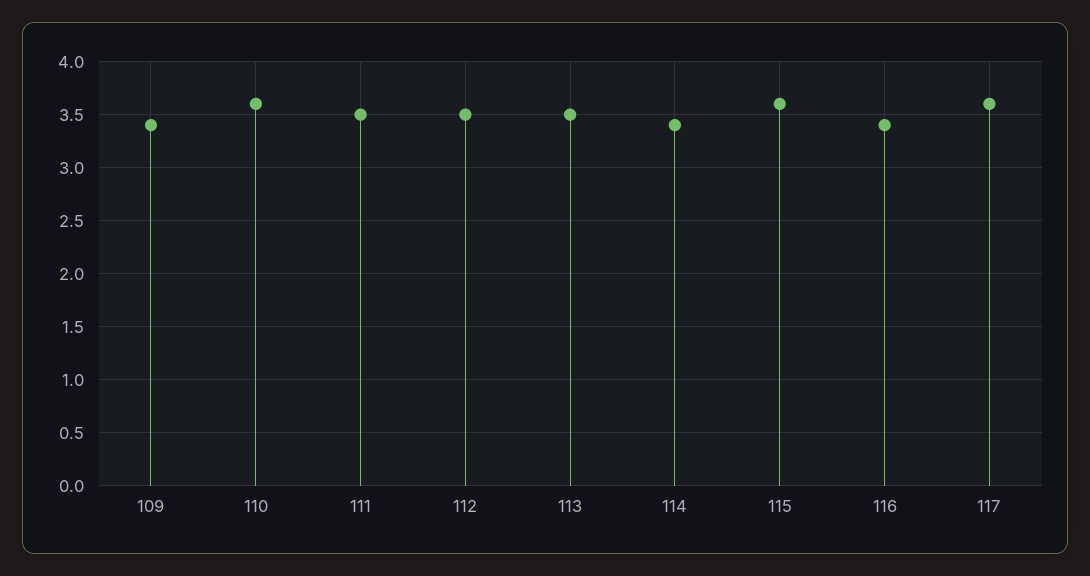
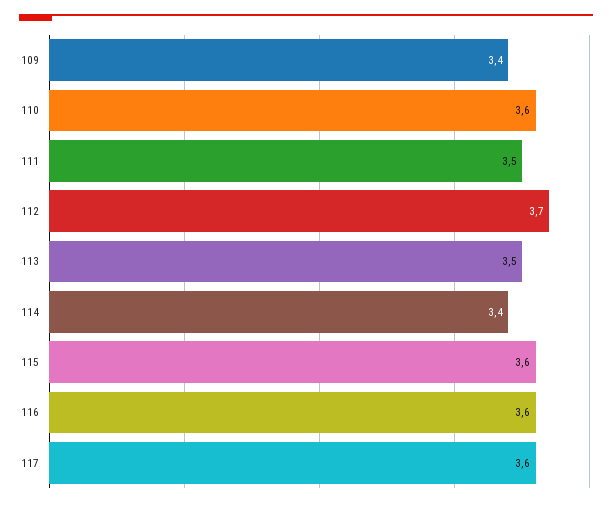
  {
    "109": 3.4,
    "110": 3.6,
    "111": 3.5,
-   "112": 3.5,
+   "112": 3.7,
    "113": 3.5,
    "114": 3.4,
    "115": 3.6,
-   "116": 3.4,
+   "116": 3.6,
    "117": 3.6
  }

